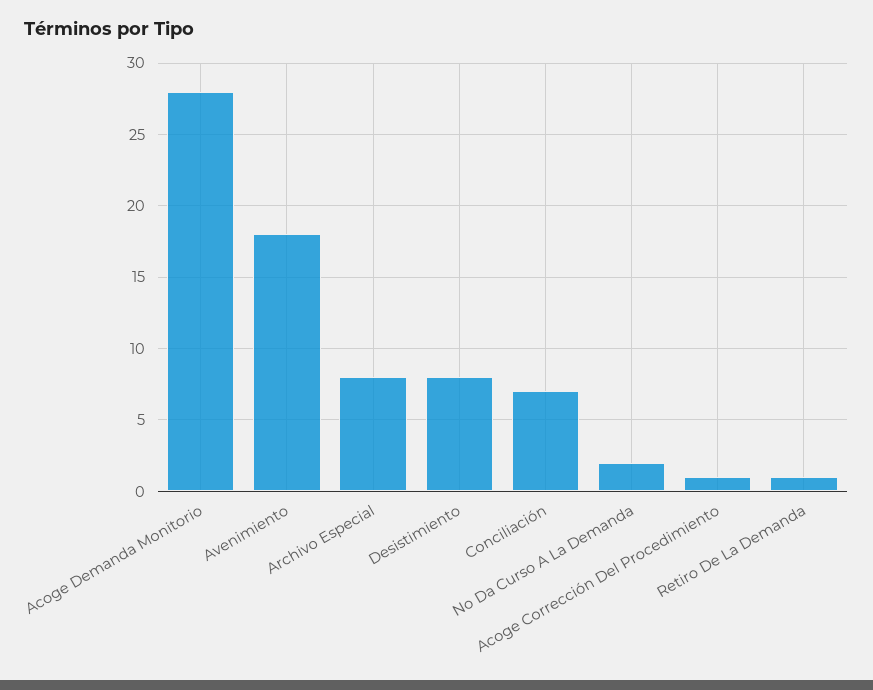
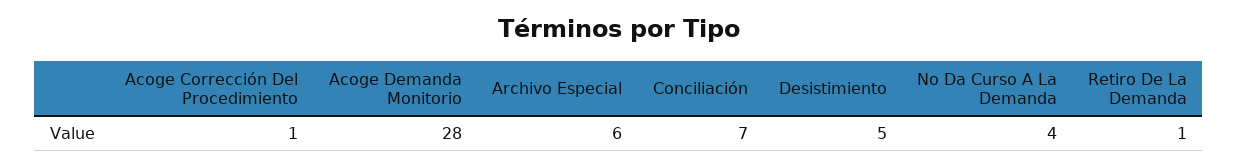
  {
    "Acoge Demanda Monitorio": 28,
-   "Avenimiento": 18,
-   "Archivo Especial": 8,
+   "Archivo Especial": 6,
-   "Desistimiento": 8,
+   "Desistimiento": 5,
    "Conciliación": 7,
-   "No Da Curso A La Demanda": 2,
+   "No Da Curso A La Demanda": 4,
    "Acoge Corrección Del Procedimiento": 1,
    "Retiro De La Demanda": 1
  }

